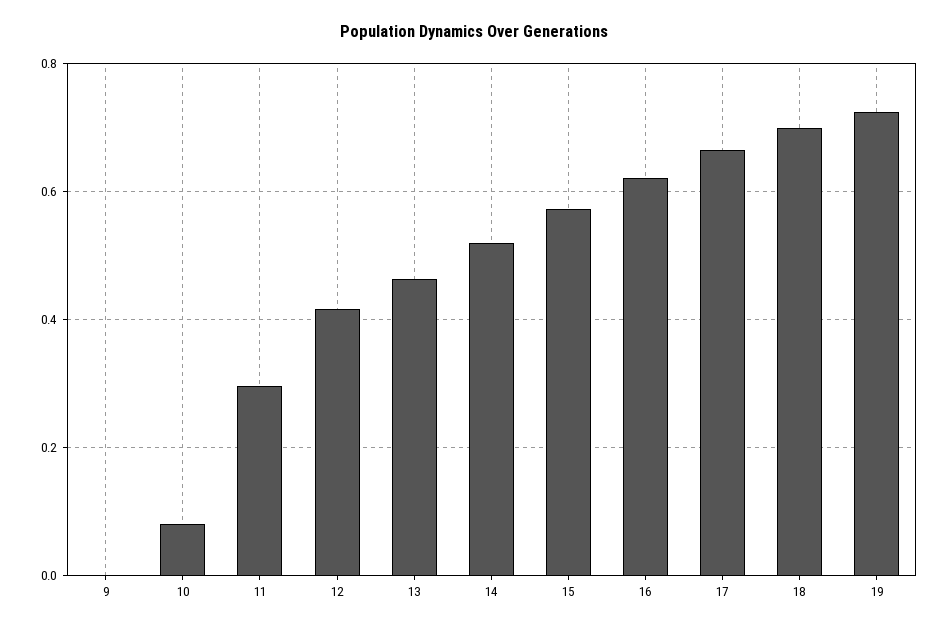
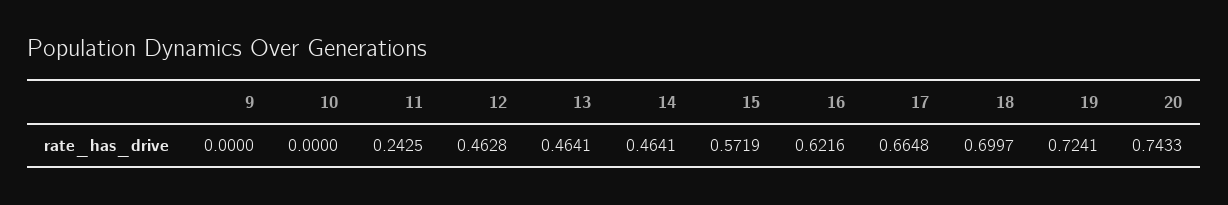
  {
    "9": 0,
-   "10": 0.08,
+   "10": 0,
-   "11": 0.3,
+   "11": 0.2425,
-   "12": 0.42,
+   "12": 0.4628,
    "13": 0.4641,
-   "14": 0.52,
+   "14": 0.4641,
    "15": 0.5719,
    "16": 0.6216,
    "17": 0.6648,
    "18": 0.6997,
-   "19": 0.7241
+   "19": 0.7241,
+   "20": 0.7433
  }

